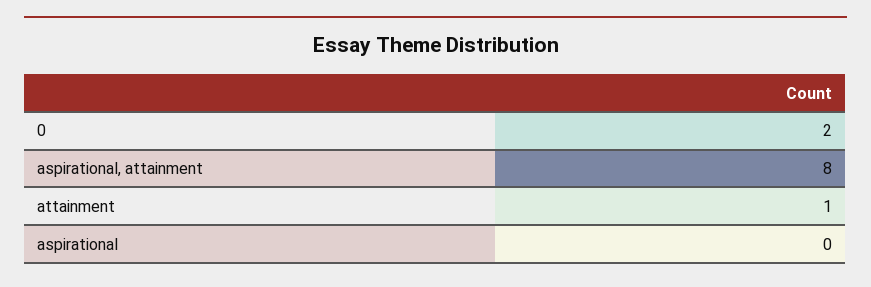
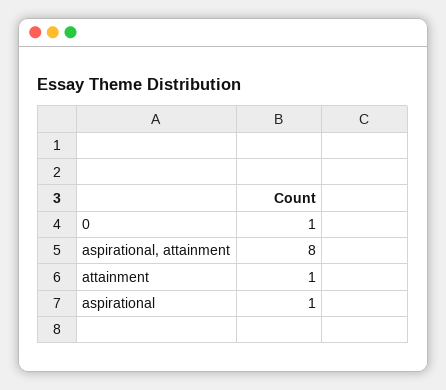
  {
-   "0": 2,
+   "0": 1,
    "aspirational, attainment": 8,
    "attainment": 1,
-   "aspirational": 0
+   "aspirational": 1
  }

